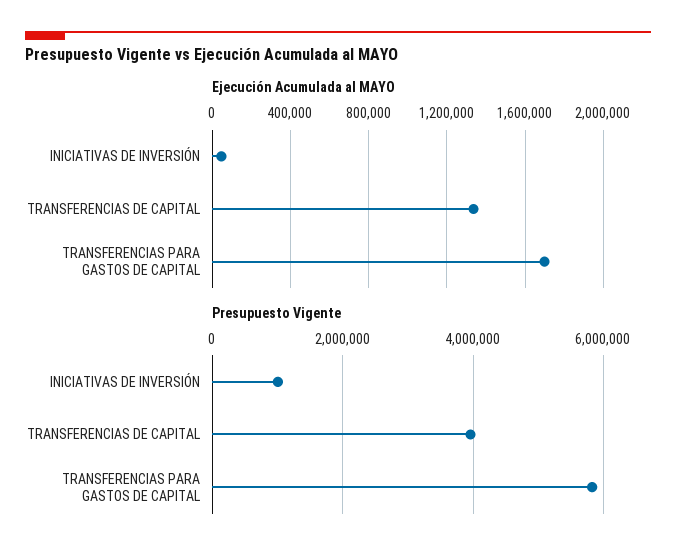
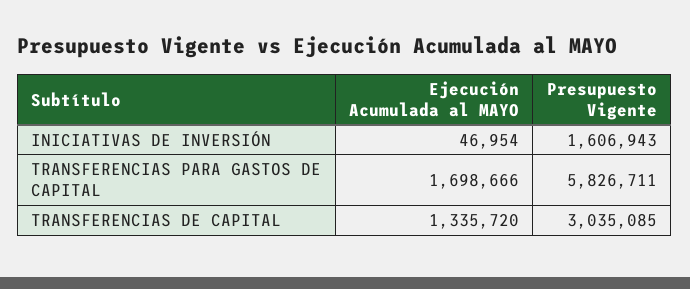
  {
    "Ejecución Acumulada al MAYO": {
      "INICIATIVAS DE INVERSIÓN": 46954,
      "TRANSFERENCIAS DE CAPITAL": 1335720,
      "TRANSFERENCIAS PARA GASTOS DE CAPITAL": 1698666
    },
    "Presupuesto Vigente": {
-     "INICIATIVAS DE INVERSIÓN": 1000000,
+     "INICIATIVAS DE INVERSIÓN": 1606943,
-     "TRANSFERENCIAS DE CAPITAL": 4000000,
+     "TRANSFERENCIAS DE CAPITAL": 3035085,
      "TRANSFERENCIAS PARA GASTOS DE CAPITAL": 5826711
    }
  }

